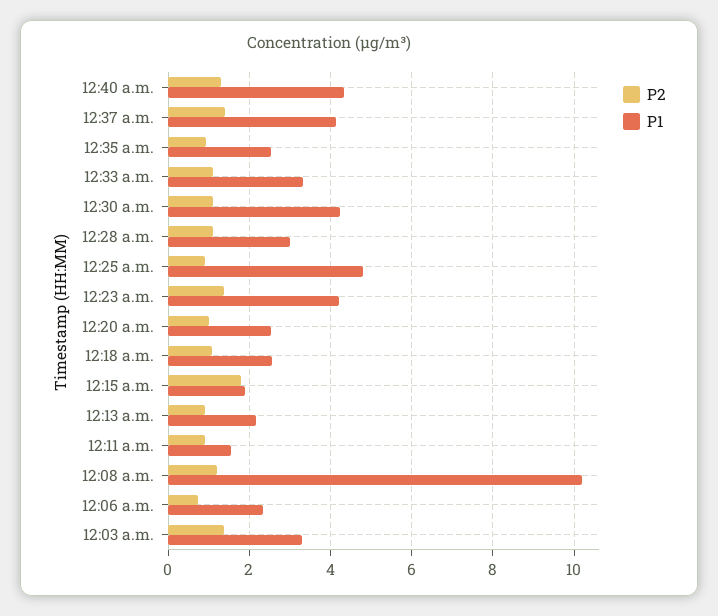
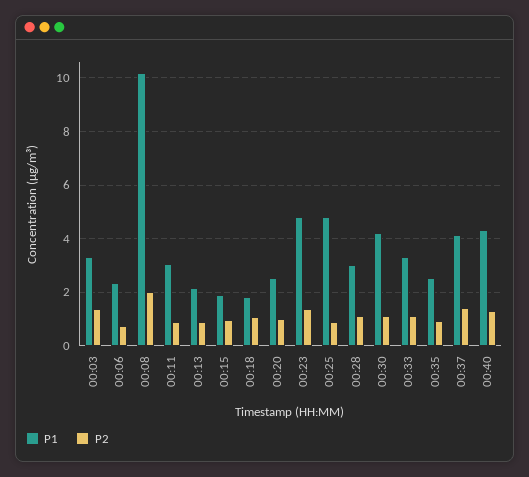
  {
    "P2": {
      "12:40 a.m.": 1.4,
      "12:37 a.m.": 1.4,
      "12:35 a.m.": 1,
      "12:33 a.m.": 1.2,
      "12:30 a.m.": 1.2,
      "12:28 a.m.": 1.2,
      "12:25 a.m.": 1,
      "12:23 a.m.": 1.4,
      "12:20 a.m.": 1,
      "12:18 a.m.": 1,
-     "12:15 a.m.": 1.8,
+     "12:15 a.m.": 1,
      "12:13 a.m.": 1,
      "12:11 a.m.": 1,
-     "12:08 a.m.": 1.2,
+     "12:08 a.m.": 2,
      "12:06 a.m.": 0.8,
      "12:03 a.m.": 1.4
    },
    "P1": {
      "12:40 a.m.": 4.4,
      "12:37 a.m.": 4.2,
      "12:35 a.m.": 2.6,
      "12:33 a.m.": 3.4,
      "12:30 a.m.": 4.2,
      "12:28 a.m.": 3,
      "12:25 a.m.": 4.8,
-     "12:23 a.m.": 4.2,
+     "12:23 a.m.": 4.75,
      "12:20 a.m.": 2.6,
-     "12:18 a.m.": 2.6,
+     "12:18 a.m.": 1.75,
      "12:15 a.m.": 1.8,
      "12:13 a.m.": 2.2,
-     "12:11 a.m.": 1.6,
+     "12:11 a.m.": 3,
      "12:08 a.m.": 10.2,
      "12:06 a.m.": 2.4,
      "12:03 a.m.": 3.4
    }
  }

